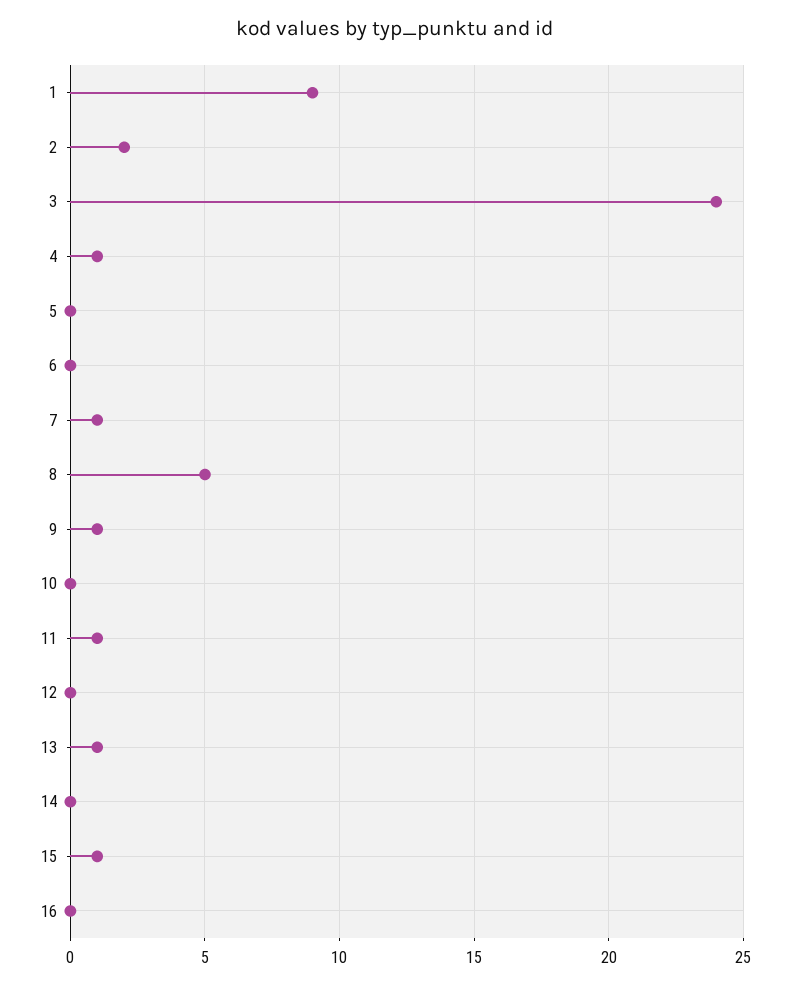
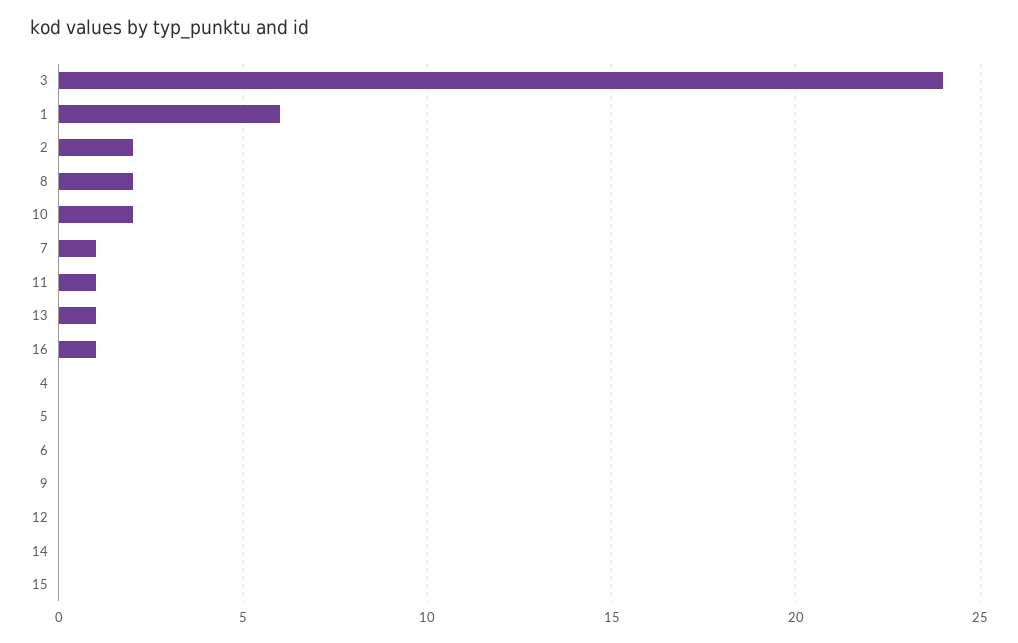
  {
-   "1": 9,
+   "1": 6,
    "2": 2,
    "3": 24,
-   "4": 1,
+   "4": 0,
    "5": 0,
    "6": 0,
    "7": 1,
-   "8": 5,
+   "8": 2,
-   "9": 1,
+   "9": 0,
-   "10": 0,
+   "10": 2,
    "11": 1,
    "12": 0,
    "13": 1,
    "14": 0,
-   "15": 1,
+   "15": 0,
-   "16": 0
+   "16": 1
  }

